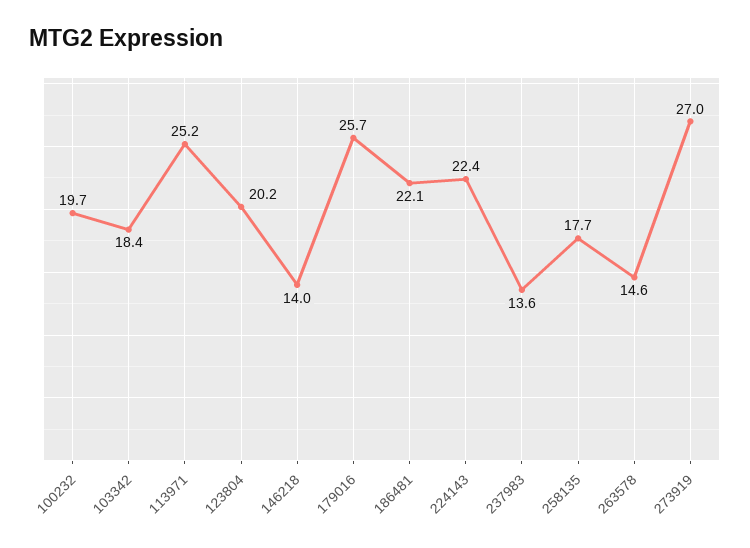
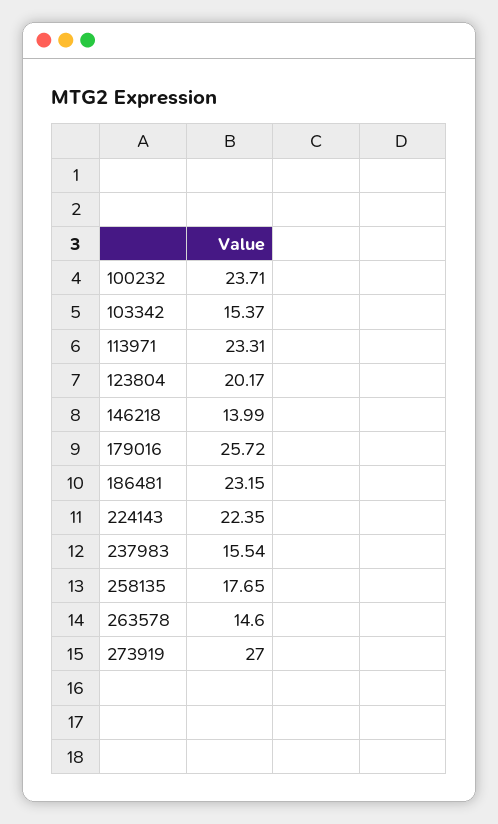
  {
-   "100232": 19.7,
+   "100232": 23.71,
-   "103342": 18.4,
+   "103342": 15.37,
-   "113971": 25.2,
+   "113971": 23.31,
    "123804": 20.17,
    "146218": 13.99,
    "179016": 25.72,
-   "186481": 22.1,
+   "186481": 23.15,
    "224143": 22.35,
-   "237983": 13.6,
+   "237983": 15.54,
    "258135": 17.65,
    "263578": 14.6,
    "273919": 27
  }

